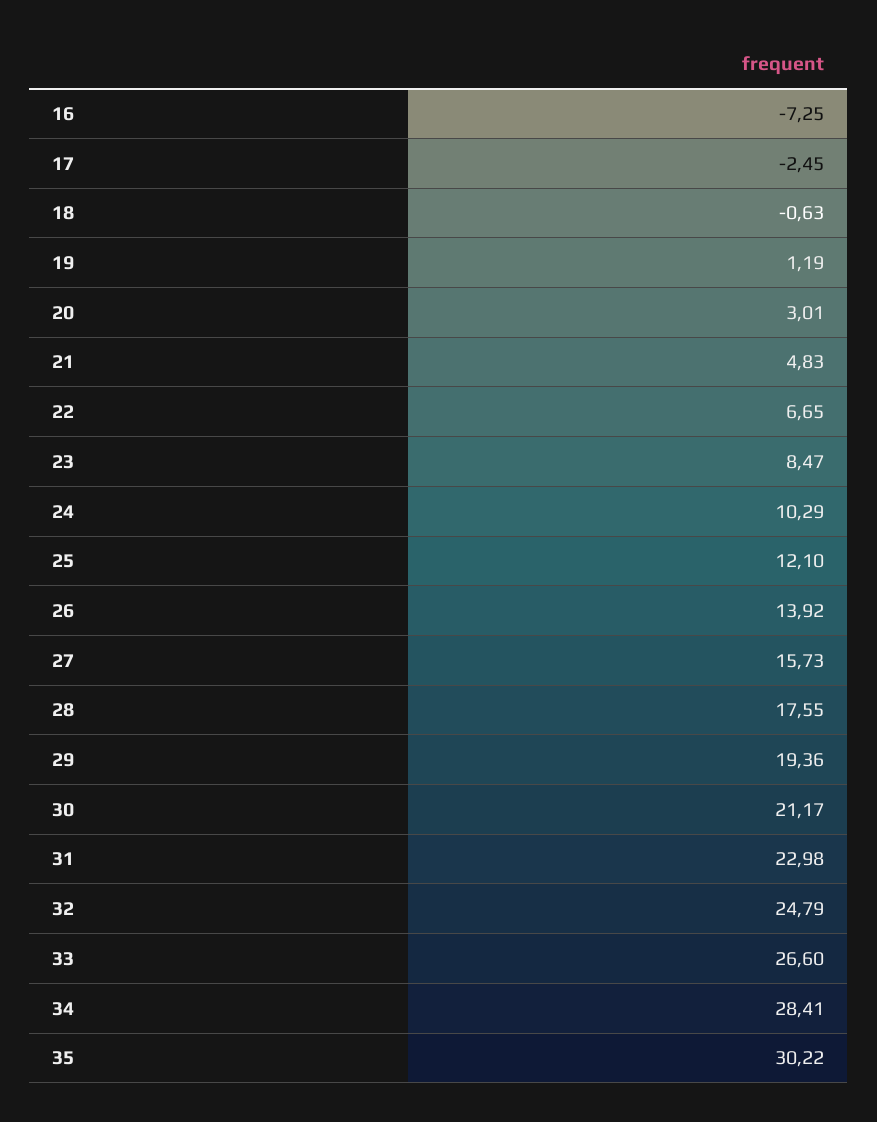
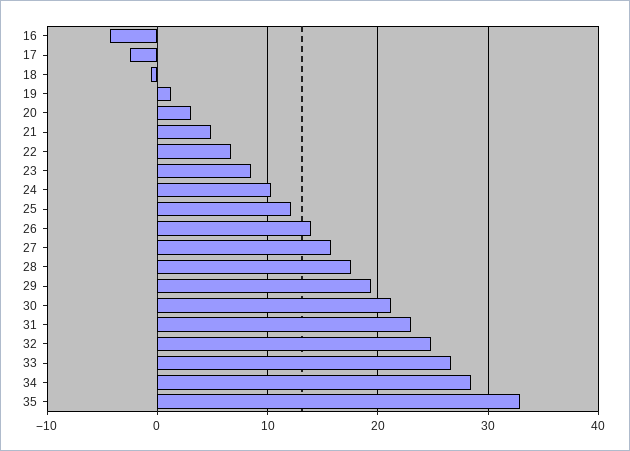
  {
-   "16": -7.25,
+   "16": -4,
    "17": -2.45,
    "18": -0.63,
    "19": 1.19,
    "20": 3.01,
    "21": 4.83,
    "22": 6.65,
    "23": 8.47,
    "24": 10.29,
    "25": 12.1,
    "26": 13.92,
    "27": 15.73,
    "28": 17.55,
    "29": 19.36,
    "30": 21.17,
    "31": 22.98,
    "32": 24.79,
    "33": 26.6,
    "34": 28.41,
-   "35": 30.22
+   "35": 33
  }

